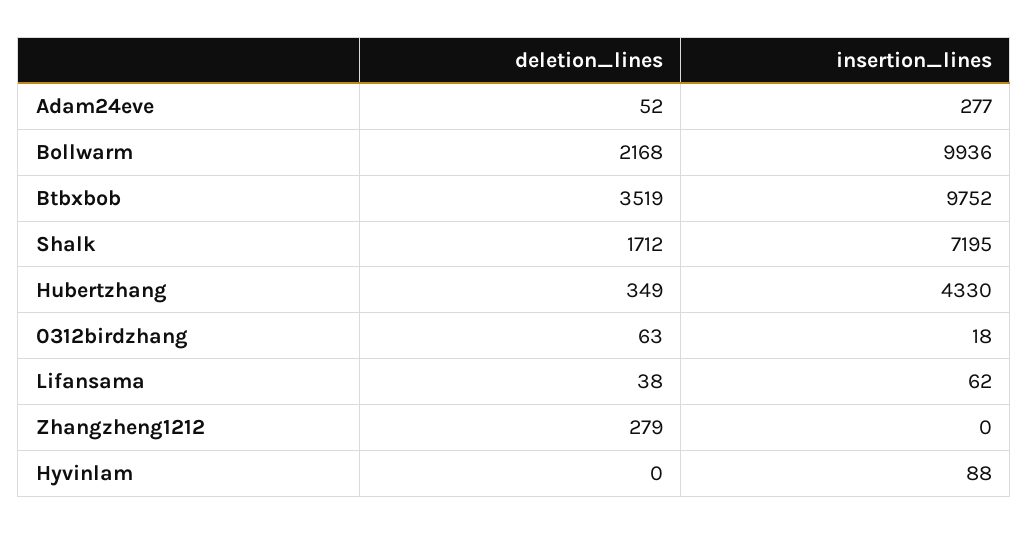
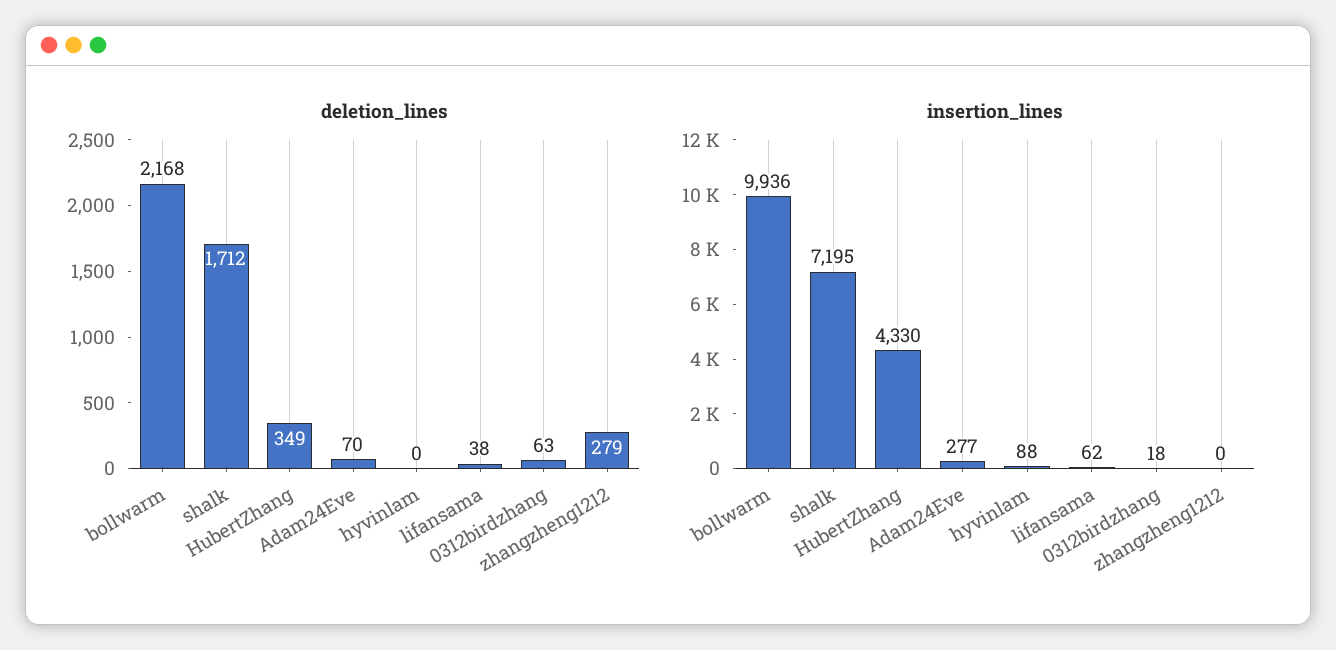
  {
    "deletion_lines": {
-     "Adam24eve": 52,
+     "Adam24eve": 70,
      "Bollwarm": 2168,
-     "Btbxbob": 3519,
      "Shalk": 1712,
      "Hubertzhang": 349,
      "0312birdzhang": 63,
      "Lifansama": 38,
      "Zhangzheng1212": 279,
      "Hyvinlam": 0
    },
    "insertion_lines": {
      "Adam24eve": 277,
      "Bollwarm": 9936,
-     "Btbxbob": 9752,
      "Shalk": 7195,
      "Hubertzhang": 4330,
      "0312birdzhang": 18,
      "Lifansama": 62,
      "Zhangzheng1212": 0,
      "Hyvinlam": 88
    }
  }

